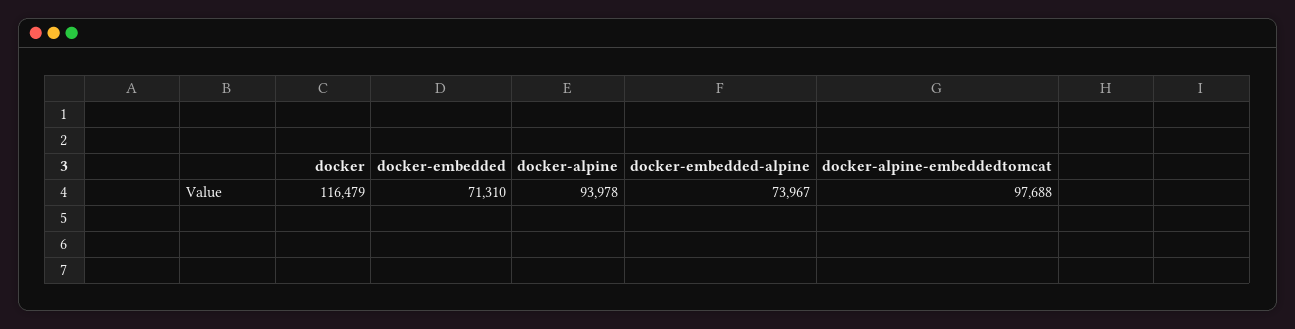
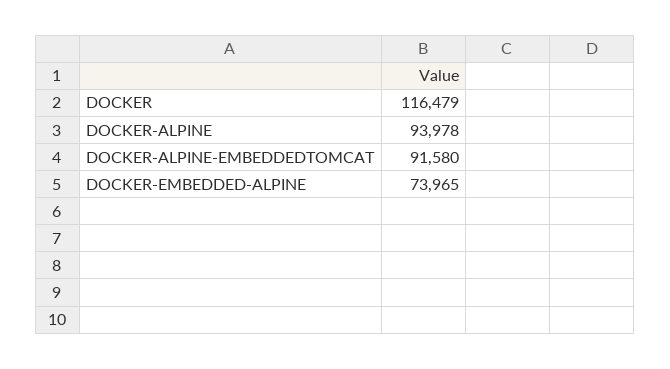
  {
    "docker": 116479,
-   "docker-embedded": 71310,
    "docker-alpine": 93978,
-   "docker-embedded-alpine": 73967,
+   "docker-embedded-alpine": 73965,
-   "docker-alpine-embeddedtomcat": 97688
+   "docker-alpine-embeddedtomcat": 91580
  }

